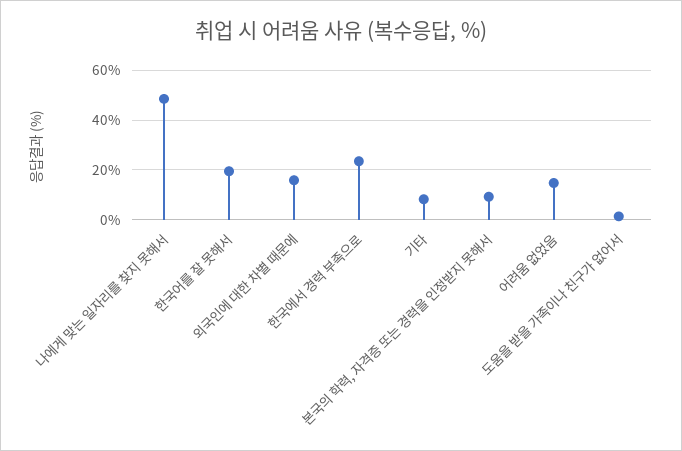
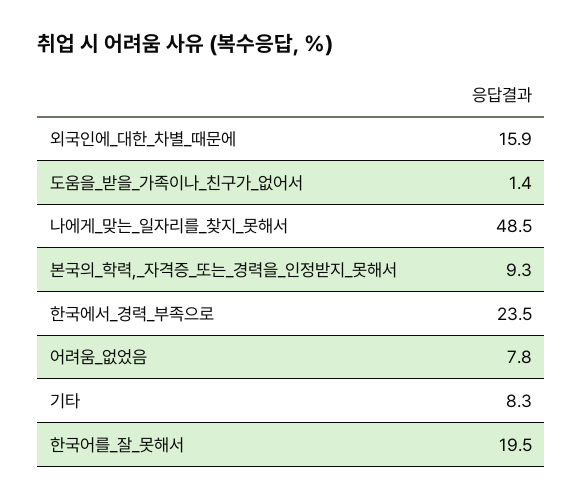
  {
    "나에게 맞는 일자리를 찾지 못해서": 48.5,
    "한국어를 잘 못해서": 19.5,
    "외국인에 대한 차별 때문에": 15.9,
    "한국에서 경력 부족으로": 23.5,
    "기타": 8.3,
    "본국의 학력, 자격증 또는 경력을 인정받지 못해서": 9.3,
-   "어려움 없었음": 15,
+   "어려움 없었음": 7.8,
    "도움을 받을 가족이나 친구가 없어서": 1.4
  }

